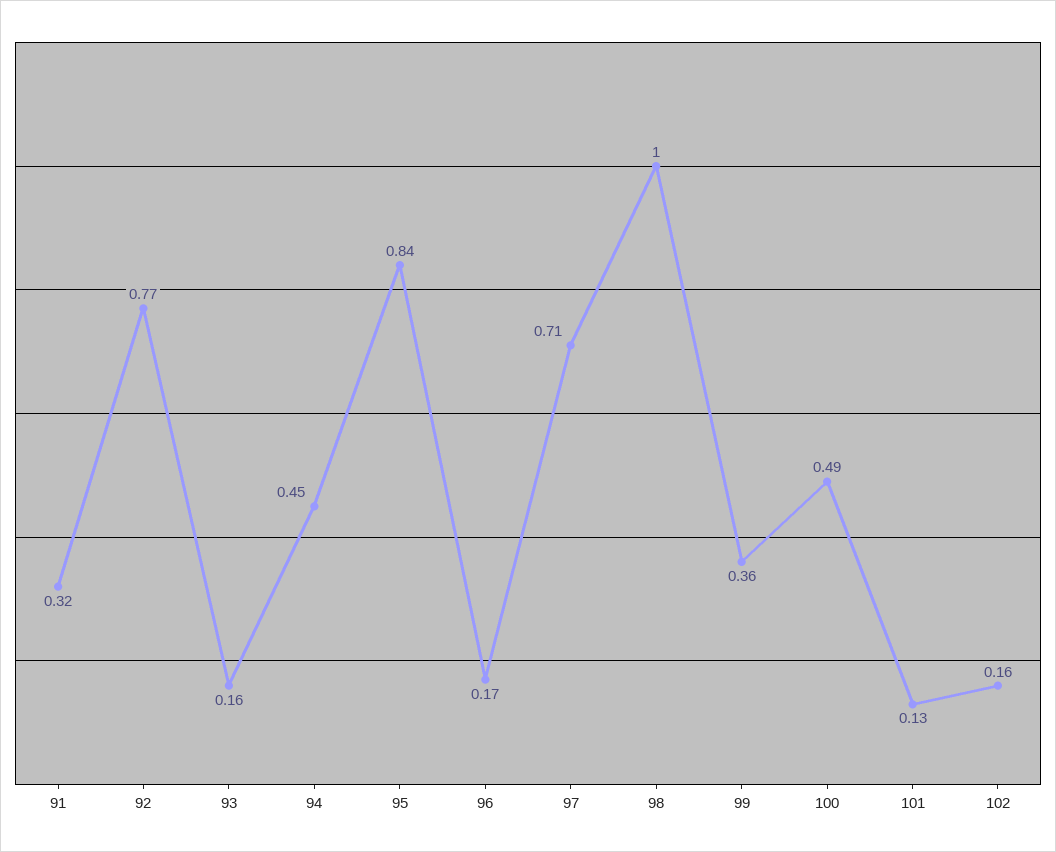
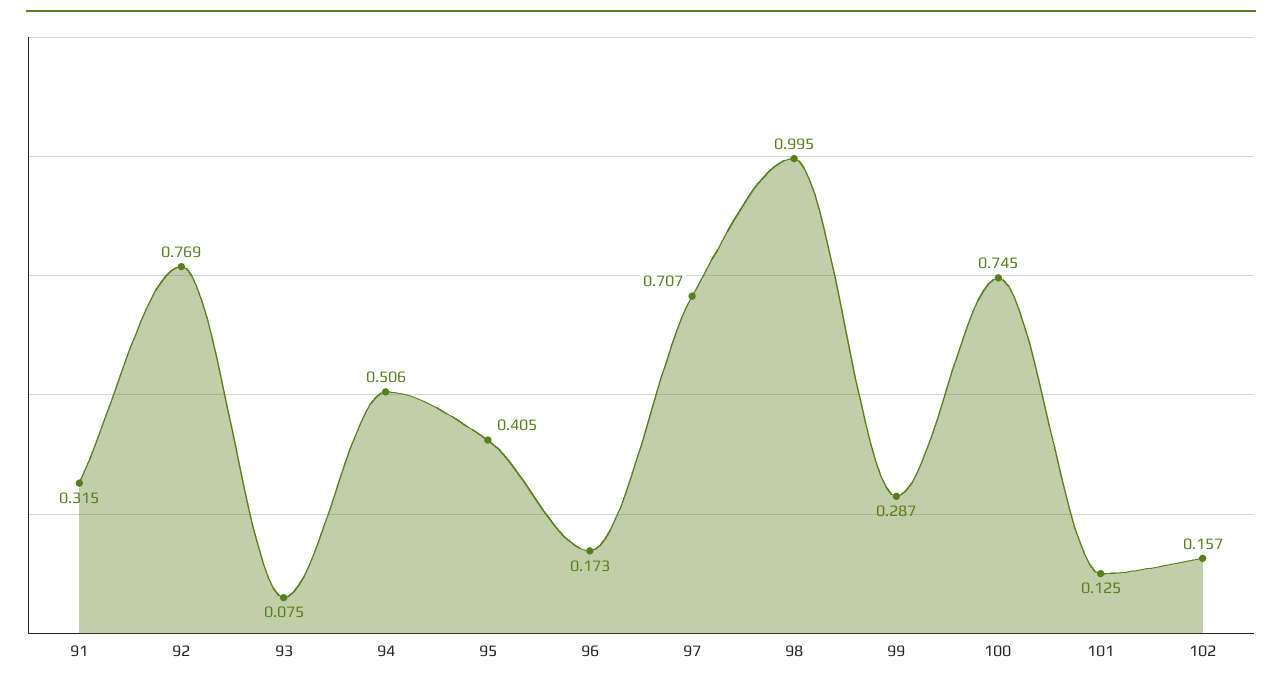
  {
    "91": 0.315,
    "92": 0.769,
-   "93": 0.16,
+   "93": 0.075,
-   "94": 0.45,
+   "94": 0.506,
-   "95": 0.84,
+   "95": 0.405,
    "96": 0.173,
    "97": 0.707,
    "98": 0.995,
-   "99": 0.36,
+   "99": 0.287,
-   "100": 0.49,
+   "100": 0.745,
    "101": 0.125,
    "102": 0.157
  }

